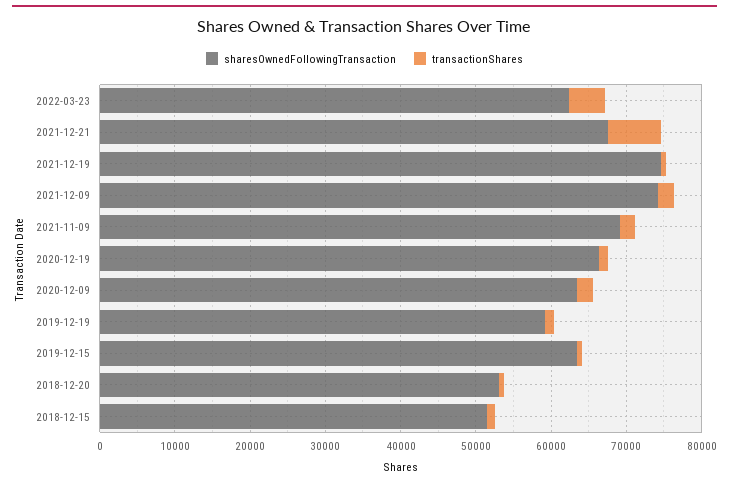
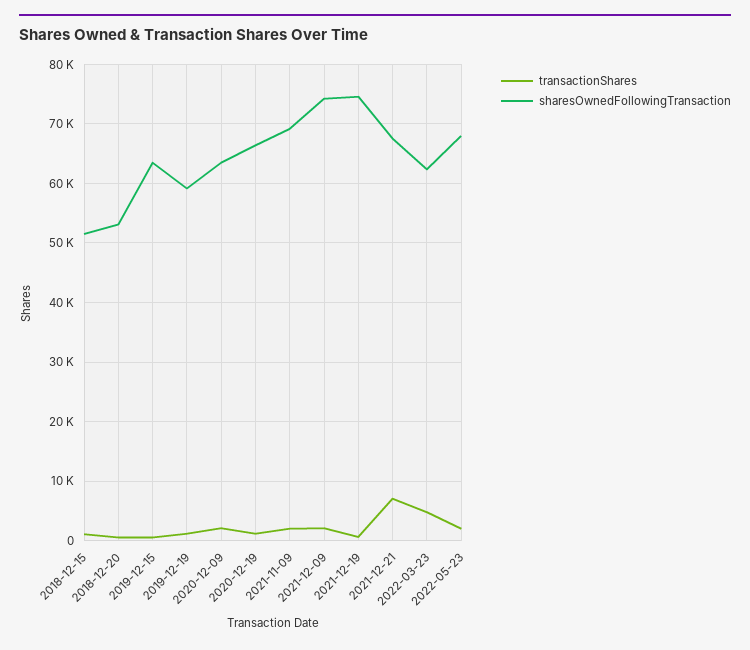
  {
    "sharesOwnedFollowingTransaction": {
      "2022-03-23": 62000,
      "2021-12-21": 68000,
      "2021-12-19": 74000,
      "2021-12-09": 74000,
      "2021-11-09": 70000,
      "2020-12-19": 66000,
      "2020-12-09": 64000,
      "2019-12-19": 60000,
      "2019-12-15": 64000,
      "2018-12-20": 54000,
-     "2018-12-15": 52000
+     "2018-12-15": 52000,
+     "2022-05-23": 68000
    },
    "transactionShares": {
      "2022-03-23": 4000,
      "2021-12-21": 8000,
      "2021-12-19": 0,
      "2021-12-09": 2000,
      "2021-11-09": 2000,
      "2020-12-19": 2000,
      "2020-12-09": 2000,
      "2019-12-19": 2000,
      "2019-12-15": 0,
      "2018-12-20": 0,
-     "2018-12-15": 2000
+     "2018-12-15": 2000,
+     "2022-05-23": 2000
    }
  }

